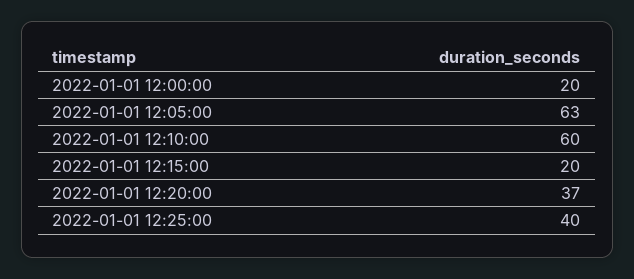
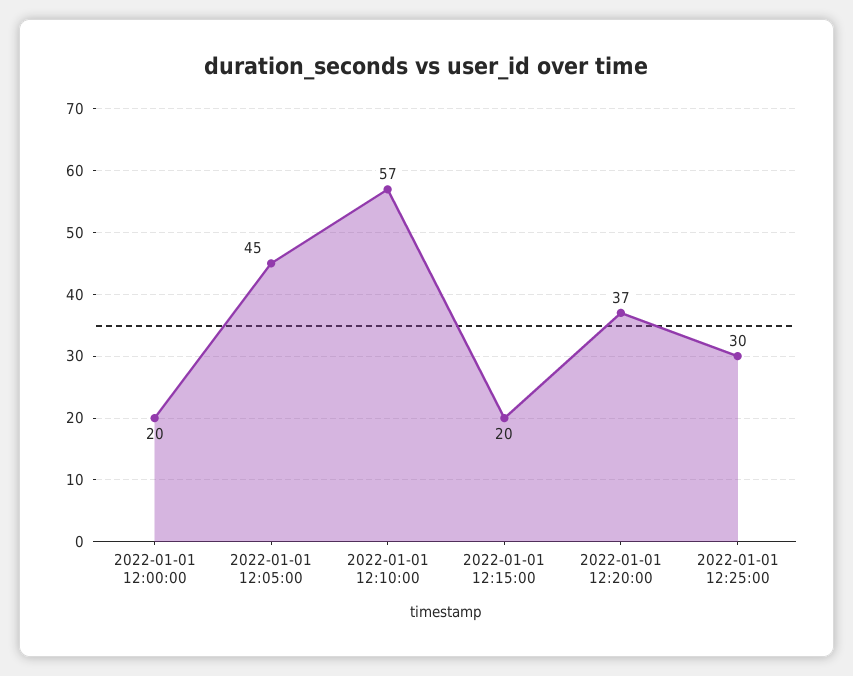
  {
    "2022-01-01 12:00:00": 20,
-   "2022-01-01 12:05:00": 63,
+   "2022-01-01 12:05:00": 45,
-   "2022-01-01 12:10:00": 60,
+   "2022-01-01 12:10:00": 57,
    "2022-01-01 12:15:00": 20,
    "2022-01-01 12:20:00": 37,
-   "2022-01-01 12:25:00": 40
+   "2022-01-01 12:25:00": 30
  }

